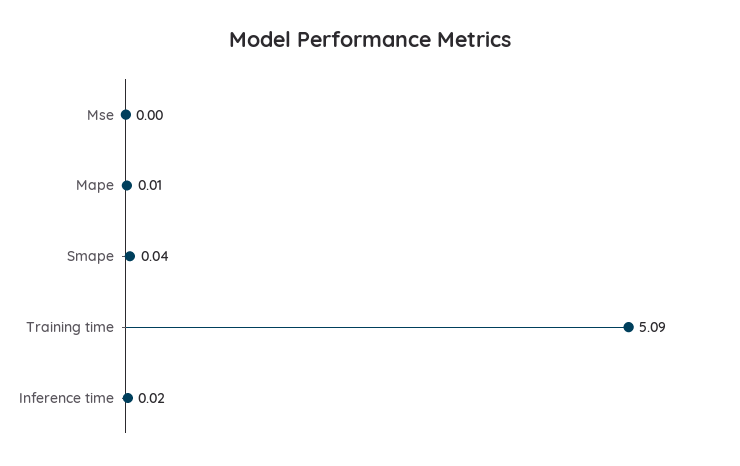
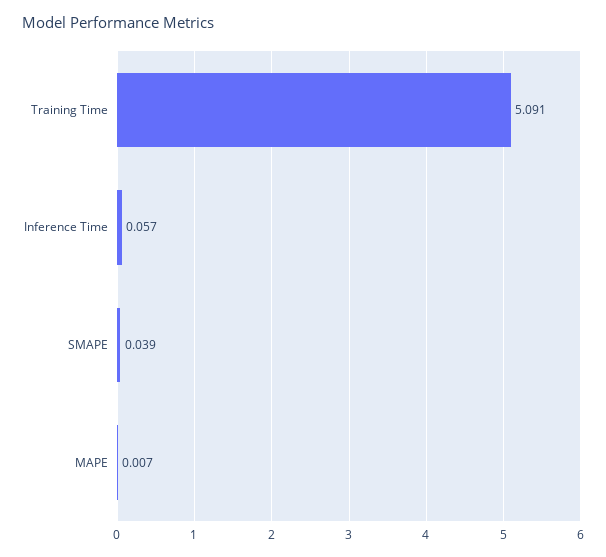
  {
-   "Mse": 0,
    "Mape": 0.007,
    "Smape": 0.039,
    "Training time": 5.091,
-   "Inference time": 0.02
+   "Inference time": 0.057
  }

